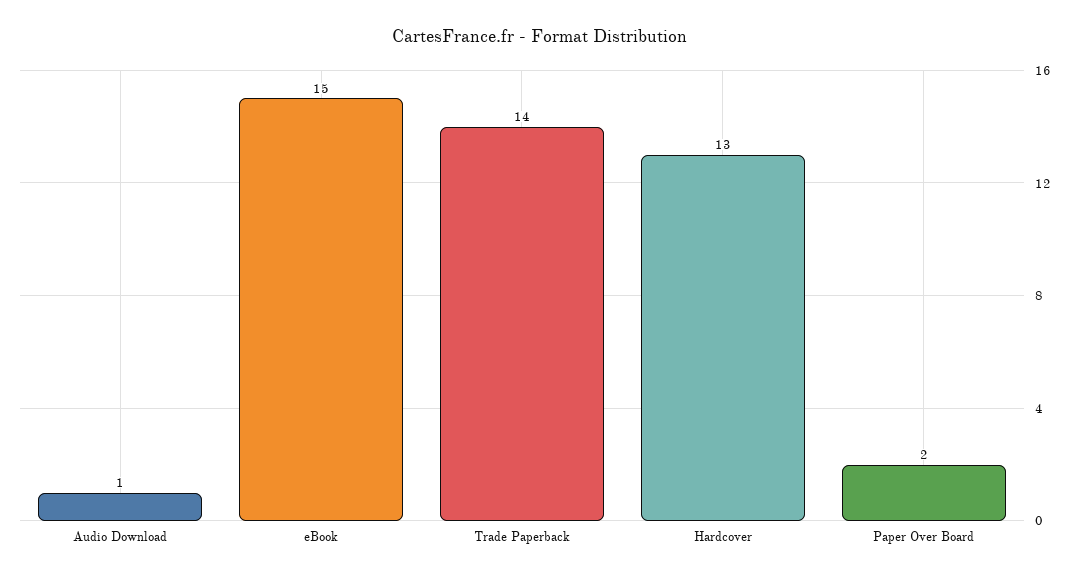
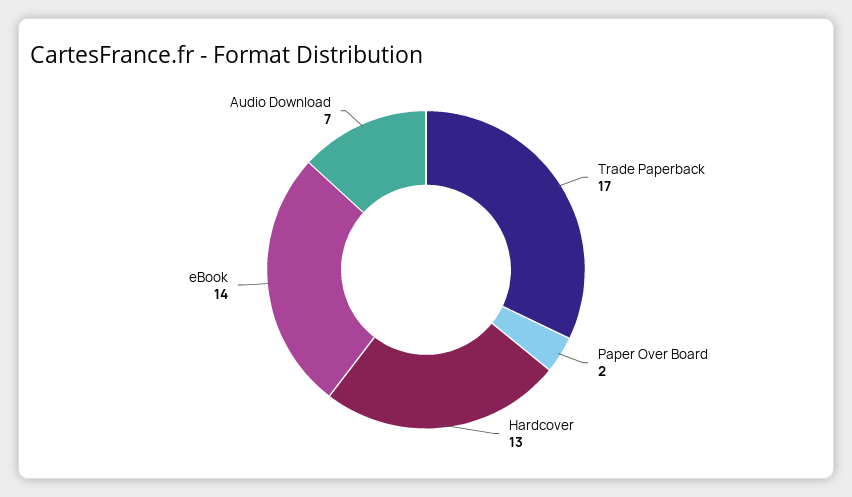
  {
-   "Audio Download": 1,
+   "Audio Download": 7,
-   "eBook": 15,
+   "eBook": 14,
-   "Trade Paperback": 14,
+   "Trade Paperback": 17,
    "Hardcover": 13,
    "Paper Over Board": 2
  }

